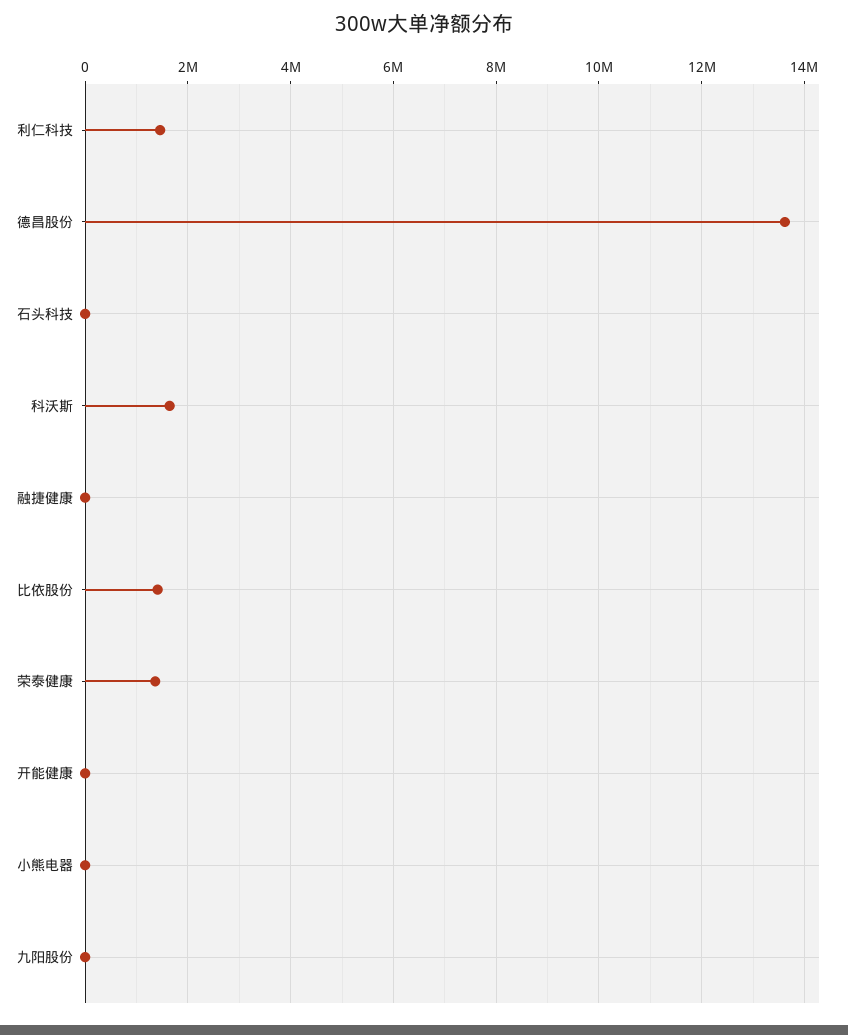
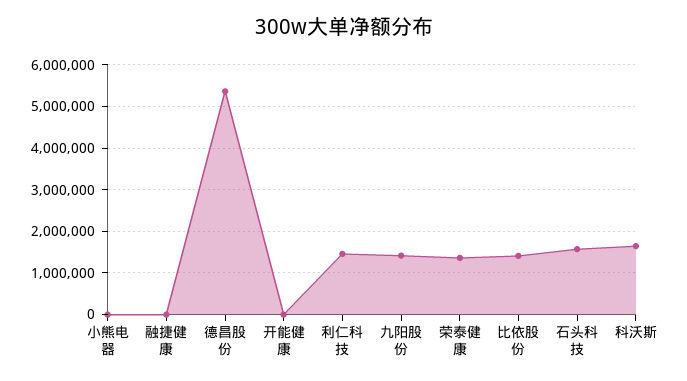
  {
    "利仁科技": 1400000,
-   "德昌股份": 13600000,
+   "德昌股份": 5400000,
-   "石头科技": 0,
+   "石头科技": 1600000,
    "科沃斯": 1600000,
    "融捷健康": 0,
    "比依股份": 1400000,
    "荣泰健康": 1400000,
    "开能健康": 0,
    "小熊电器": 0,
-   "九阳股份": 0
+   "九阳股份": 1400000
  }

